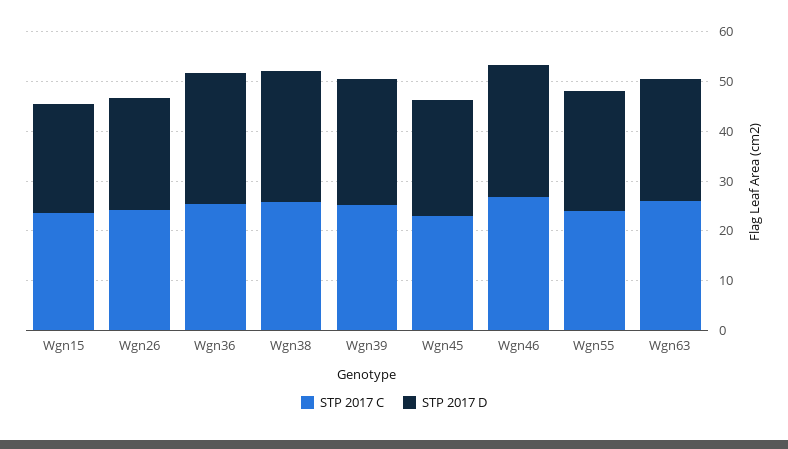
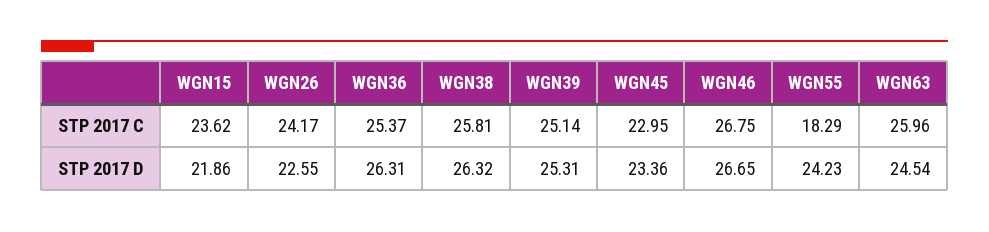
  {
    "STP 2017 C": {
      "Wgn15": 23.62,
      "Wgn26": 24.17,
      "Wgn36": 25.37,
      "Wgn38": 25.81,
      "Wgn39": 25.14,
      "Wgn45": 22.95,
      "Wgn46": 26.75,
-     "Wgn55": 24,
+     "Wgn55": 18.29,
      "Wgn63": 25.96
    },
    "STP 2017 D": {
      "Wgn15": 21.86,
      "Wgn26": 22.55,
      "Wgn36": 26.31,
      "Wgn38": 26.32,
      "Wgn39": 25.31,
      "Wgn45": 23.36,
      "Wgn46": 26.65,
      "Wgn55": 24.23,
      "Wgn63": 24.54
    }
  }

